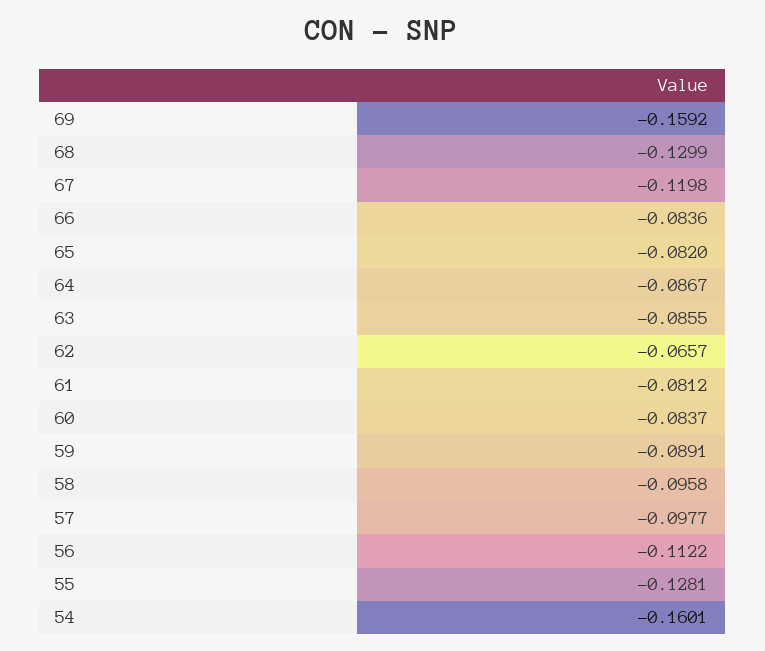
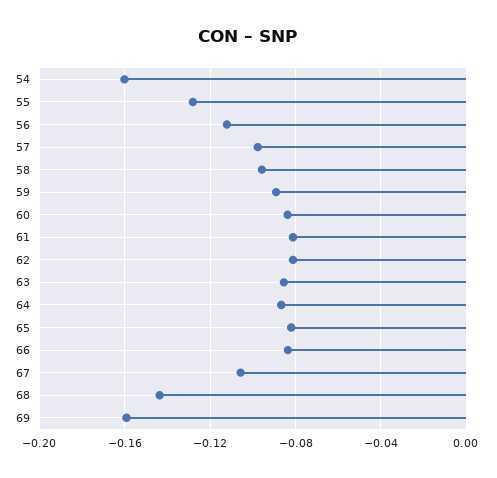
  {
    "69": -0.1592,
-   "68": -0.1299,
+   "68": -0.145,
-   "67": -0.1198,
+   "67": -0.105,
    "66": -0.0836,
    "65": -0.082,
    "64": -0.0867,
    "63": -0.0855,
-   "62": -0.0657,
+   "62": -0.08,
    "61": -0.0812,
    "60": -0.0837,
    "59": -0.0891,
    "58": -0.0958,
    "57": -0.0977,
    "56": -0.1122,
    "55": -0.1281,
    "54": -0.1601
  }

